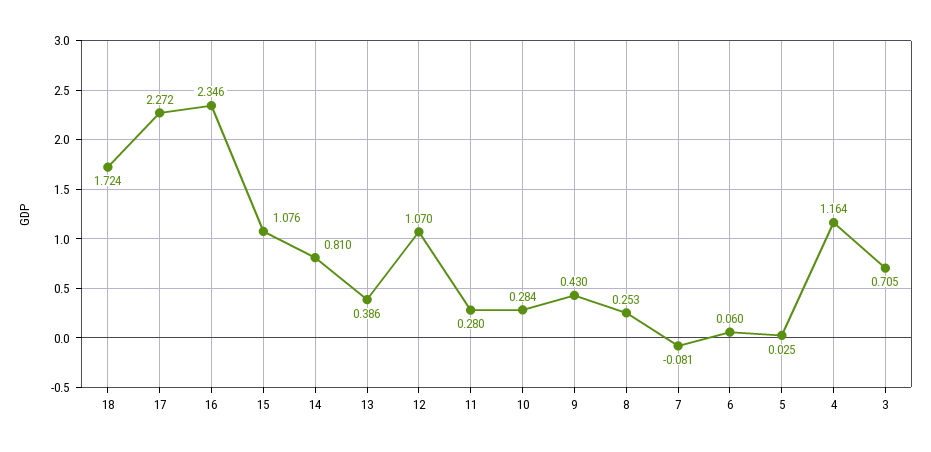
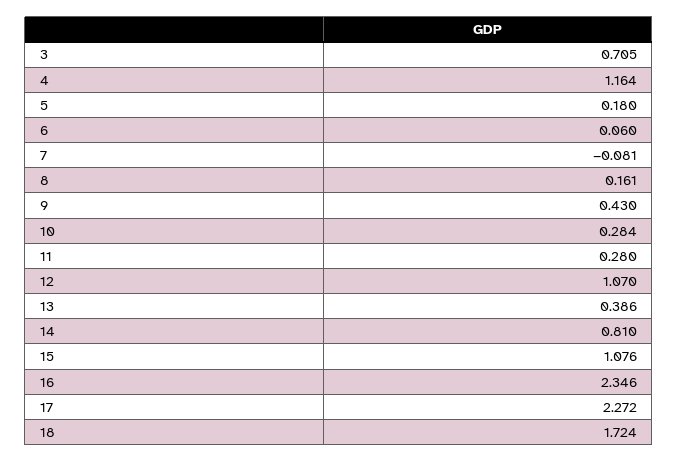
  {
    "18": 1.724,
    "17": 2.272,
    "16": 2.346,
    "15": 1.076,
    "14": 0.81,
    "13": 0.386,
    "12": 1.07,
    "11": 0.28,
    "10": 0.284,
    "9": 0.43,
-   "8": 0.253,
+   "8": 0.161,
    "7": -0.081,
    "6": 0.06,
-   "5": 0.025,
+   "5": 0.18,
    "4": 1.164,
    "3": 0.705
  }

